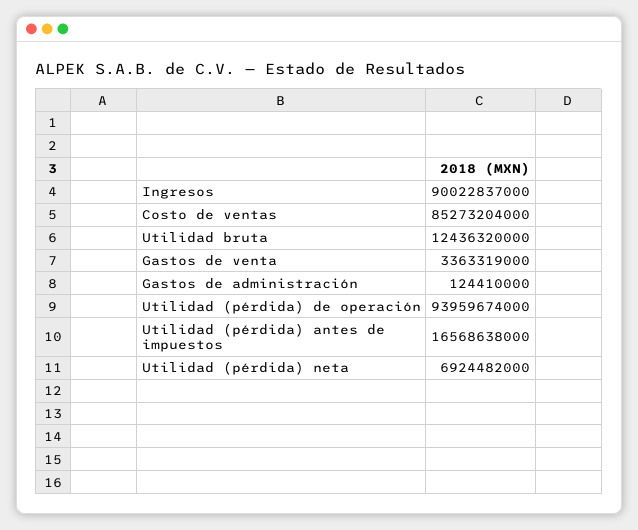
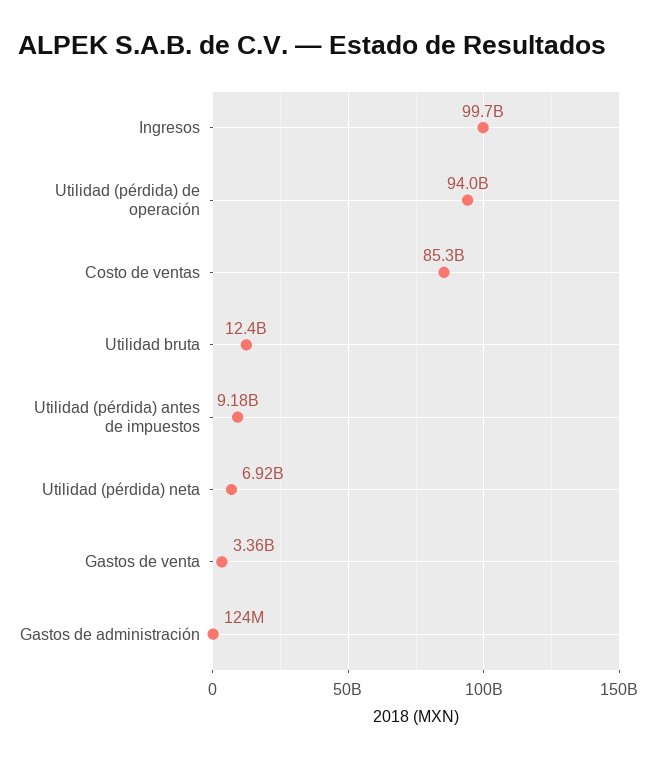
  {
-   "Ingresos": 90022837000,
+   "Ingresos": 99700000000,
    "Costo de ventas": 85273204000,
    "Utilidad bruta": 12436320000,
    "Gastos de venta": 3363319000,
    "Gastos de administración": 124410000,
    "Utilidad (pérdida) de operación": 93959674000,
-   "Utilidad (pérdida) antes de impuestos": 16568638000,
+   "Utilidad (pérdida) antes de impuestos": 9180000000,
    "Utilidad (pérdida) neta": 6924482000
  }

